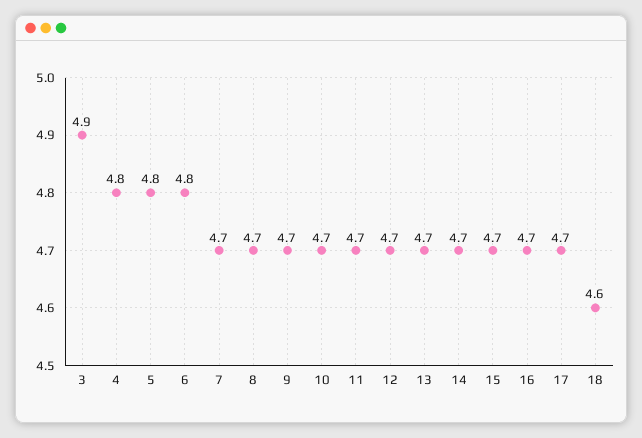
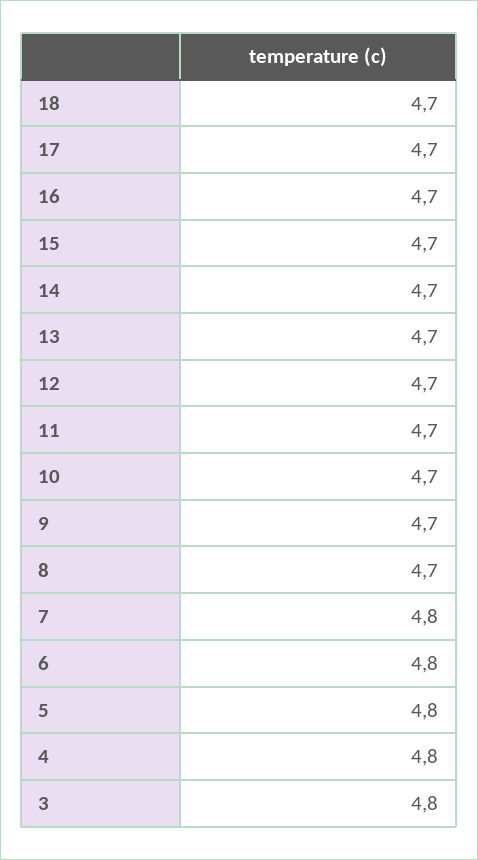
  {
-   "3": 4.9,
+   "3": 4.8,
    "4": 4.8,
    "5": 4.8,
    "6": 4.8,
-   "7": 4.7,
+   "7": 4.8,
    "8": 4.7,
    "9": 4.7,
    "10": 4.7,
    "11": 4.7,
    "12": 4.7,
    "13": 4.7,
    "14": 4.7,
    "15": 4.7,
    "16": 4.7,
    "17": 4.7,
-   "18": 4.6
+   "18": 4.7
  }

